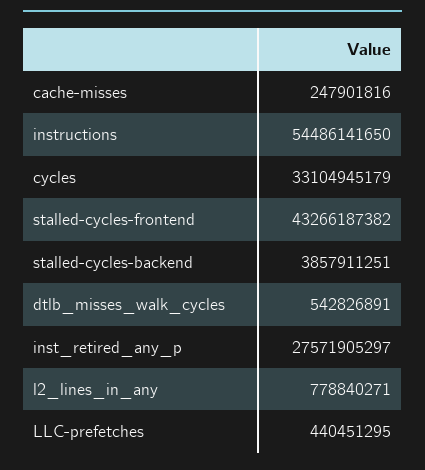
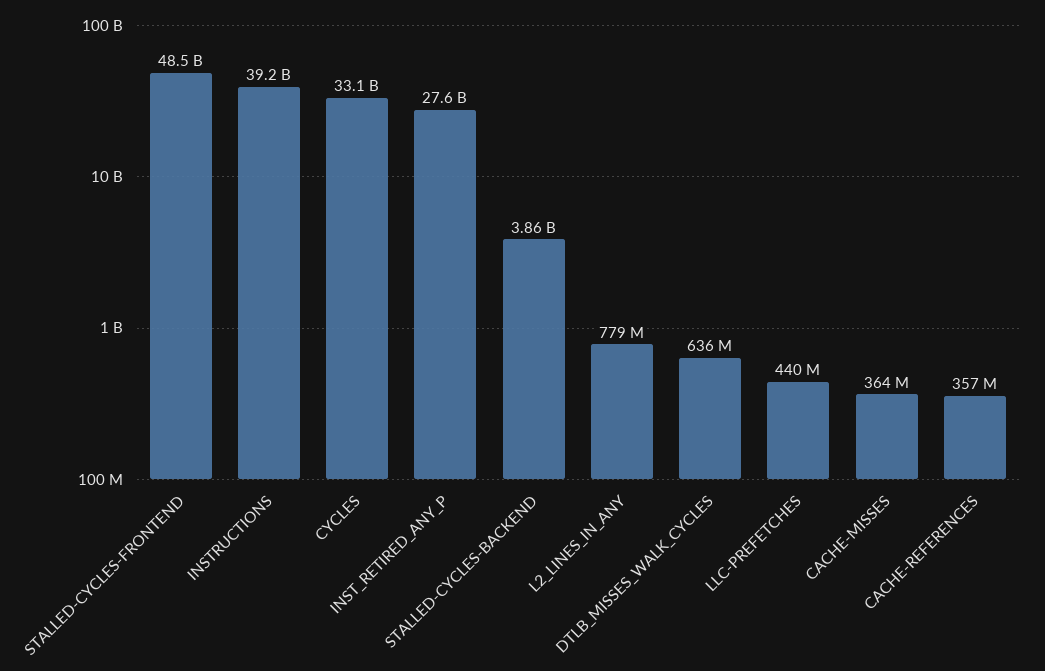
  {
-   "cache-misses": 247901816,
+   "cache-misses": 364000000,
-   "instructions": 54486141650,
+   "instructions": 39200000000,
    "cycles": 33104945179,
-   "stalled-cycles-frontend": 43266187382,
+   "stalled-cycles-frontend": 48500000000,
    "stalled-cycles-backend": 3857911251,
-   "dtlb_misses_walk_cycles": 542826891,
+   "dtlb_misses_walk_cycles": 636000000,
    "inst_retired_any_p": 27571905297,
    "l2_lines_in_any": 778840271,
-   "LLC-prefetches": 440451295
+   "LLC-prefetches": 440451295,
+   "CACHE-REFERENCES": 357000000
  }

